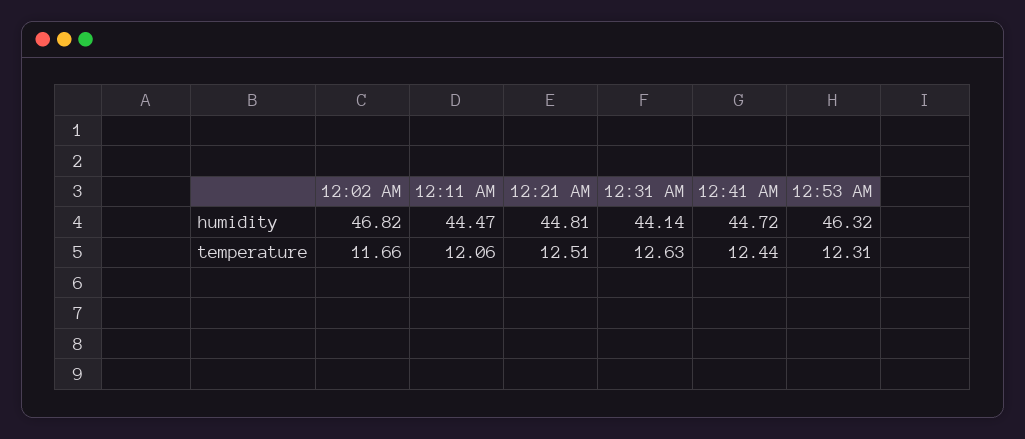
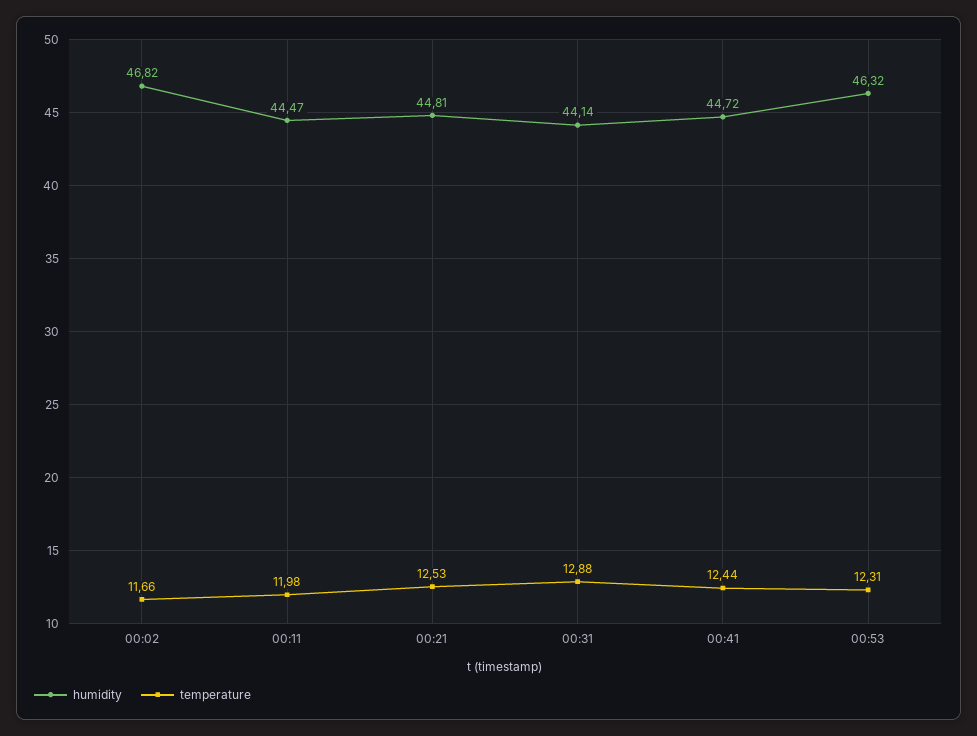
  {
    "humidity": {
      "12:02 AM": 46.82,
      "12:11 AM": 44.47,
      "12:21 AM": 44.81,
      "12:31 AM": 44.14,
      "12:41 AM": 44.72,
      "12:53 AM": 46.32
    },
    "temperature": {
      "12:02 AM": 11.66,
-     "12:11 AM": 12.06,
+     "12:11 AM": 11.98,
-     "12:21 AM": 12.51,
+     "12:21 AM": 12.53,
-     "12:31 AM": 12.63,
+     "12:31 AM": 12.88,
      "12:41 AM": 12.44,
      "12:53 AM": 12.31
    }
  }

